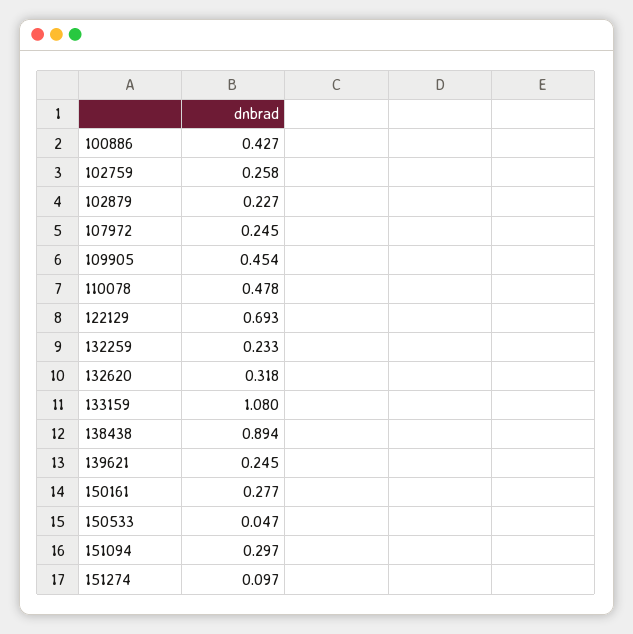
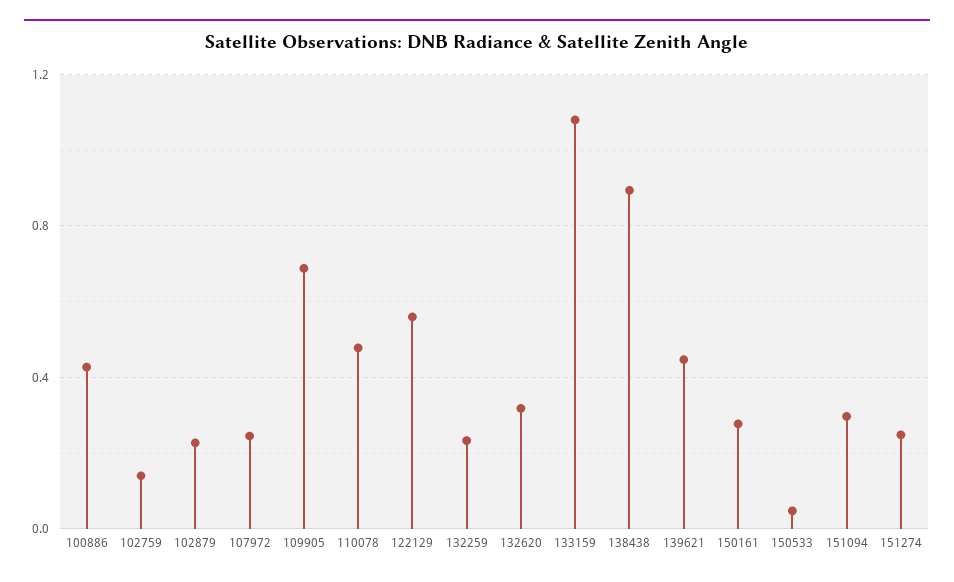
  {
    "100886": 0.427,
-   "102759": 0.258,
+   "102759": 0.15,
    "102879": 0.227,
    "107972": 0.245,
-   "109905": 0.454,
+   "109905": 0.7,
    "110078": 0.478,
-   "122129": 0.693,
+   "122129": 0.55,
    "132259": 0.233,
    "132620": 0.318,
    "133159": 1.08,
    "138438": 0.894,
-   "139621": 0.245,
+   "139621": 0.45,
    "150161": 0.277,
    "150533": 0.047,
    "151094": 0.297,
-   "151274": 0.097
+   "151274": 0.25
  }

